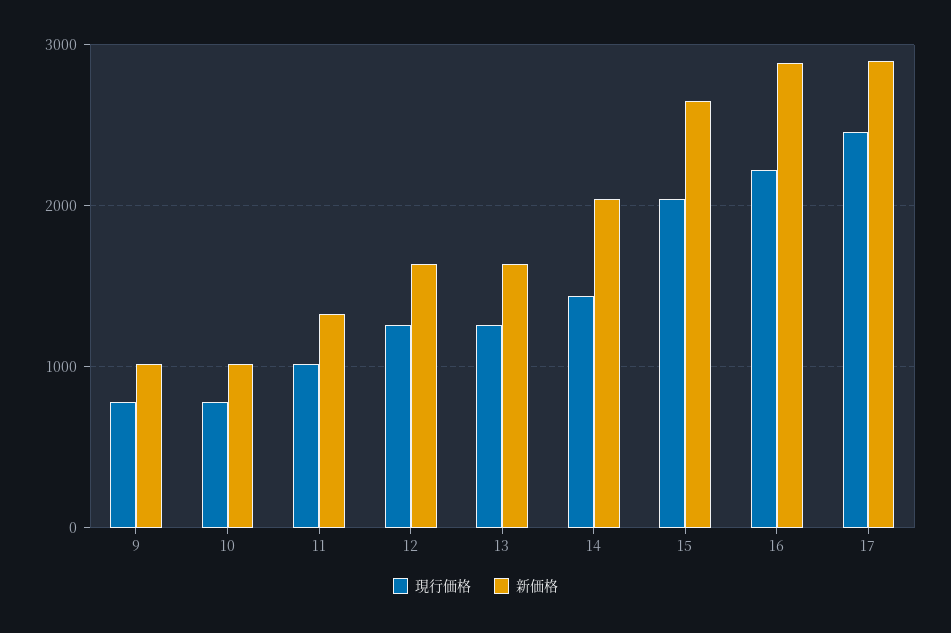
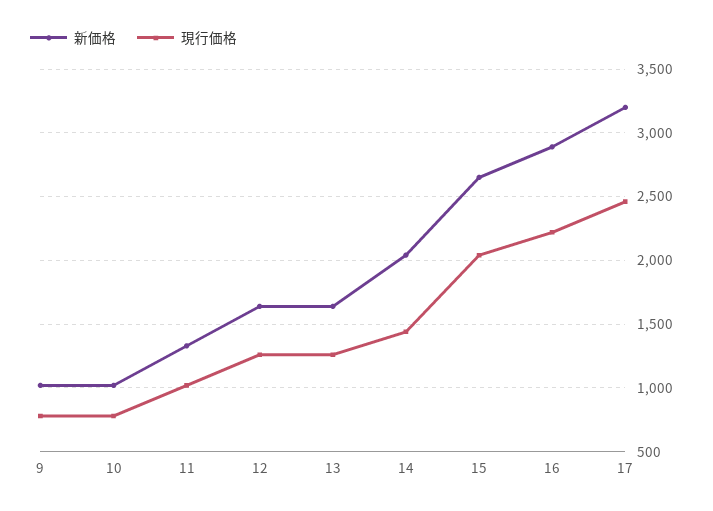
  {
    "現行価格": {
      "9": 800,
      "10": 800,
      "11": 1000,
      "12": 1250,
      "13": 1250,
      "14": 1450,
      "15": 2050,
      "16": 2200,
      "17": 2450
    },
    "新価格": {
      "9": 1000,
      "10": 1000,
      "11": 1350,
      "12": 1650,
      "13": 1650,
      "14": 2050,
      "15": 2650,
      "16": 2900,
-     "17": 2900
+     "17": 3200
    }
  }

